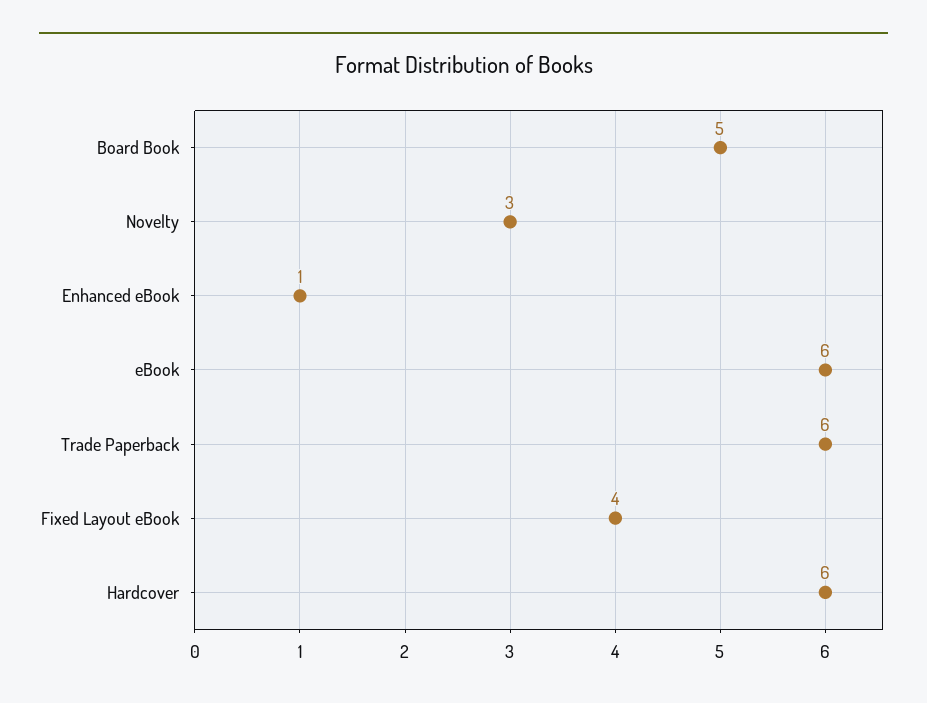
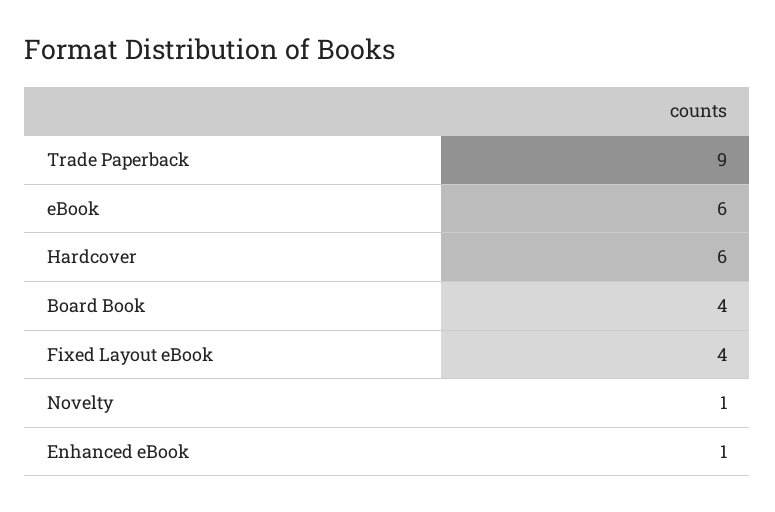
  {
-   "Board Book": 5,
+   "Board Book": 4,
-   "Novelty": 3,
+   "Novelty": 1,
    "Enhanced eBook": 1,
    "eBook": 6,
-   "Trade Paperback": 6,
+   "Trade Paperback": 9,
    "Fixed Layout eBook": 4,
    "Hardcover": 6
  }

